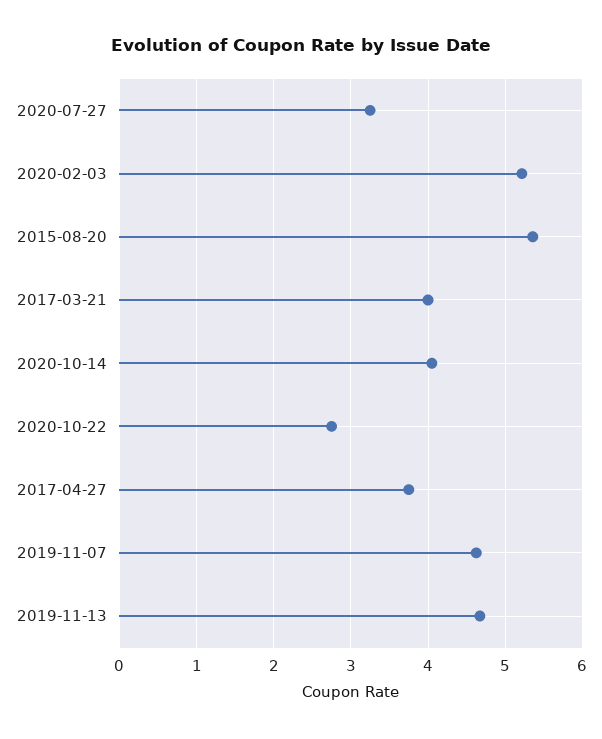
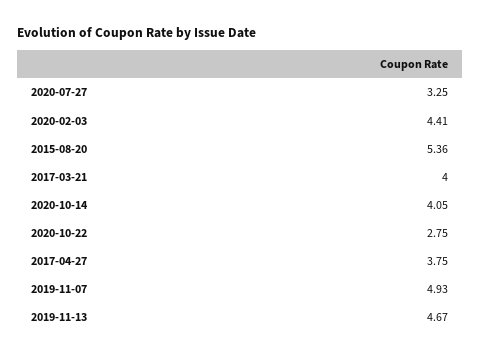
  {
    "2020-07-27": 3.25,
-   "2020-02-03": 5.2,
+   "2020-02-03": 4.41,
    "2015-08-20": 5.36,
    "2017-03-21": 4,
    "2020-10-14": 4.05,
    "2020-10-22": 2.75,
    "2017-04-27": 3.75,
-   "2019-11-07": 4.6,
+   "2019-11-07": 4.93,
    "2019-11-13": 4.67
  }

